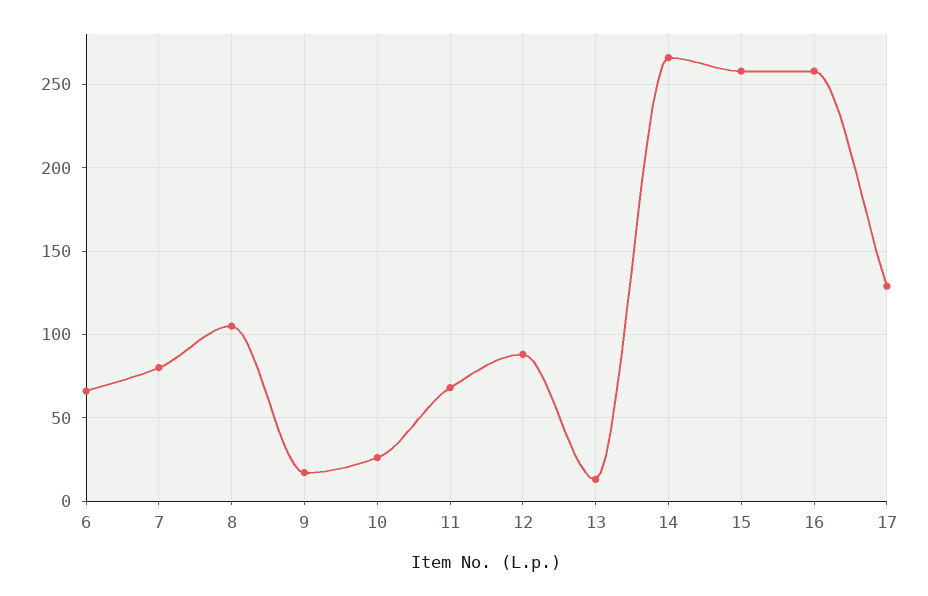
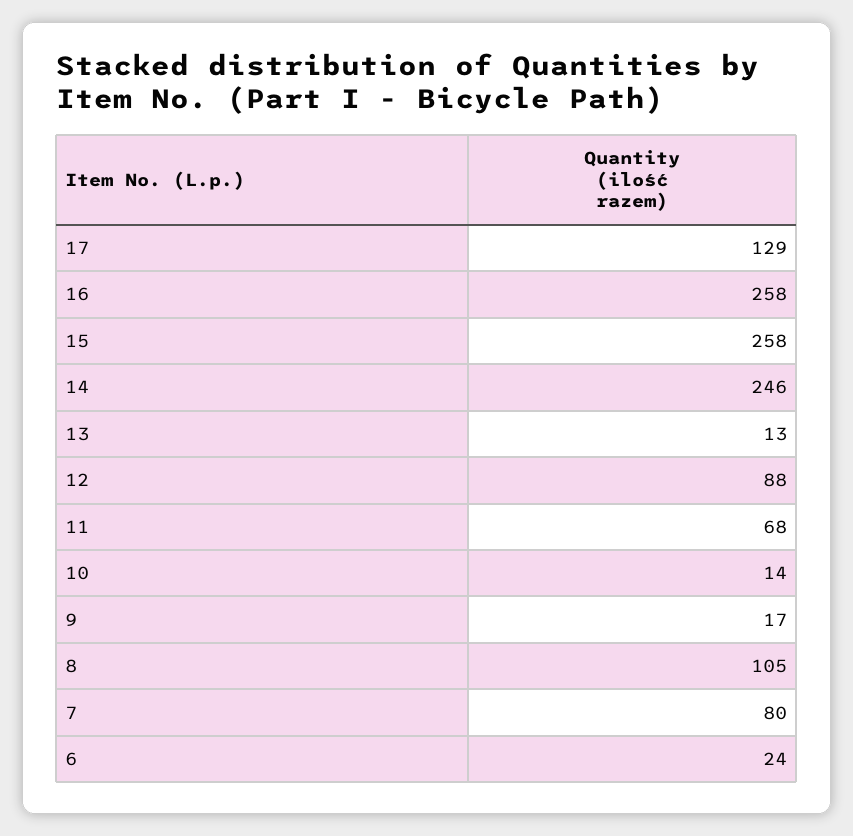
  {
-   "6": 65,
+   "6": 24,
    "7": 80,
    "8": 105,
    "9": 17,
-   "10": 25,
+   "10": 14,
    "11": 68,
    "12": 88,
    "13": 13,
-   "14": 265,
+   "14": 246,
    "15": 258,
    "16": 258,
    "17": 129
  }

